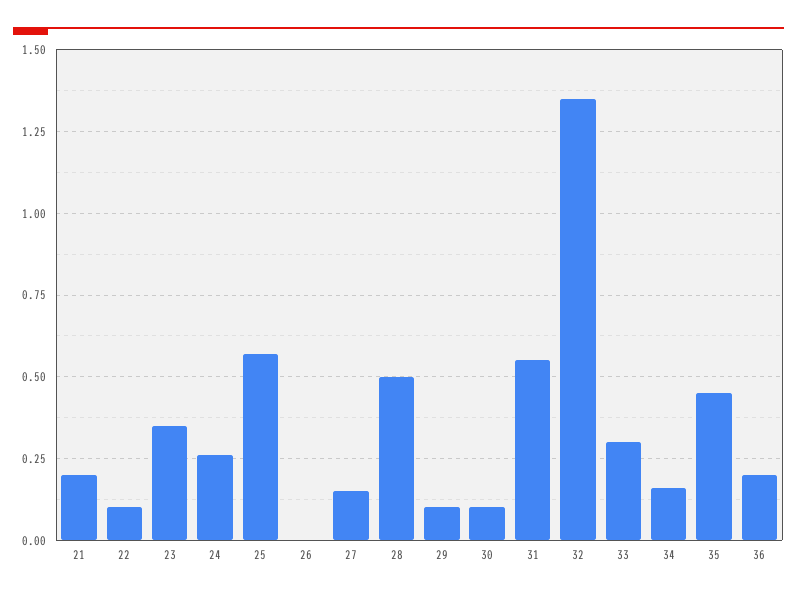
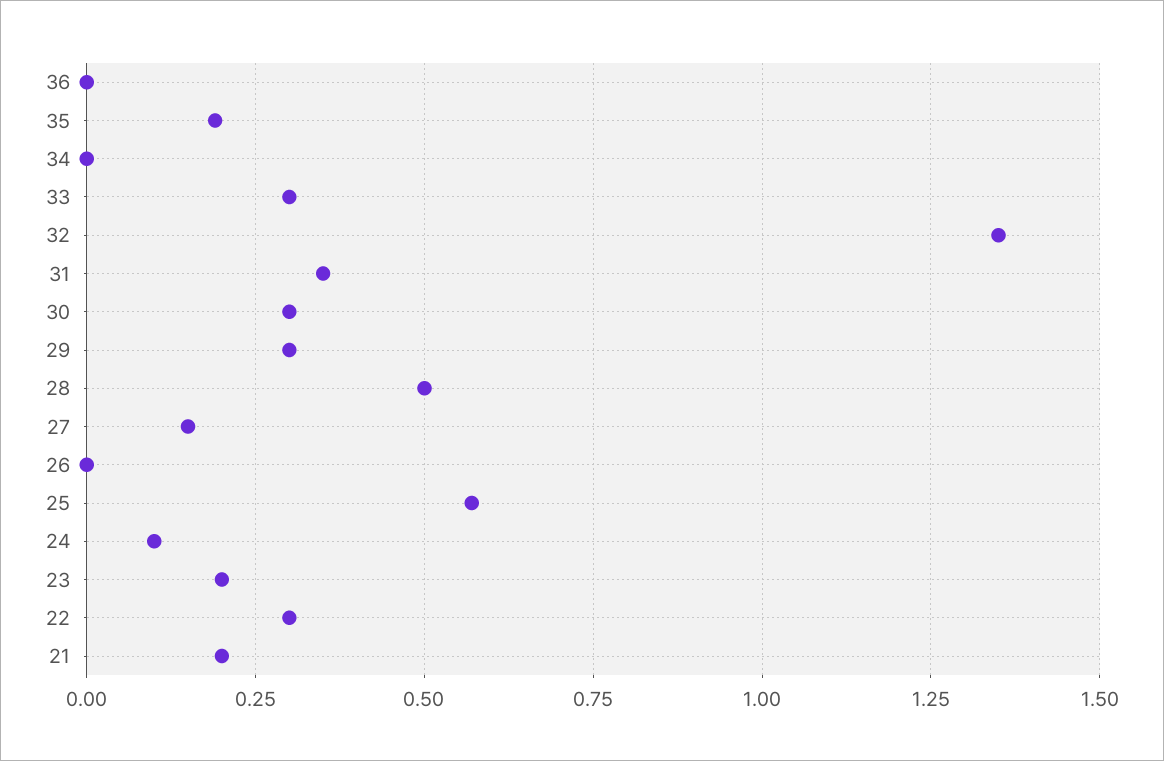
  {
    "21": 0.2,
-   "22": 0.1,
+   "22": 0.3,
-   "23": 0.35,
+   "23": 0.2,
-   "24": 0.25,
+   "24": 0.1,
    "25": 0.55,
    "26": 0,
    "27": 0.15,
    "28": 0.5,
-   "29": 0.1,
+   "29": 0.3,
-   "30": 0.1,
+   "30": 0.3,
-   "31": 0.55,
+   "31": 0.35,
    "32": 1.35,
    "33": 0.3,
-   "34": 0.15,
+   "34": 0,
-   "35": 0.45,
+   "35": 0.2,
-   "36": 0.2
+   "36": 0
  }

